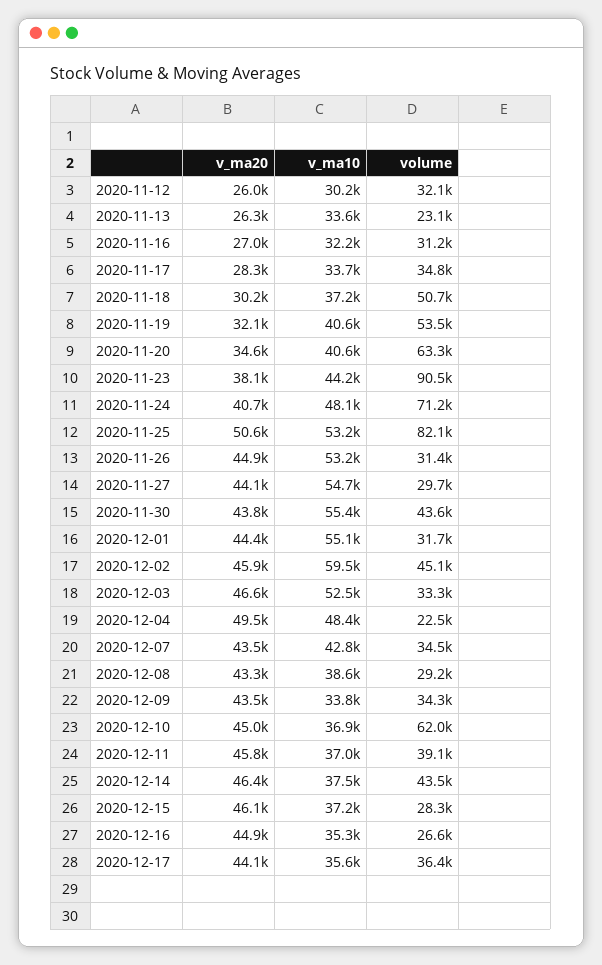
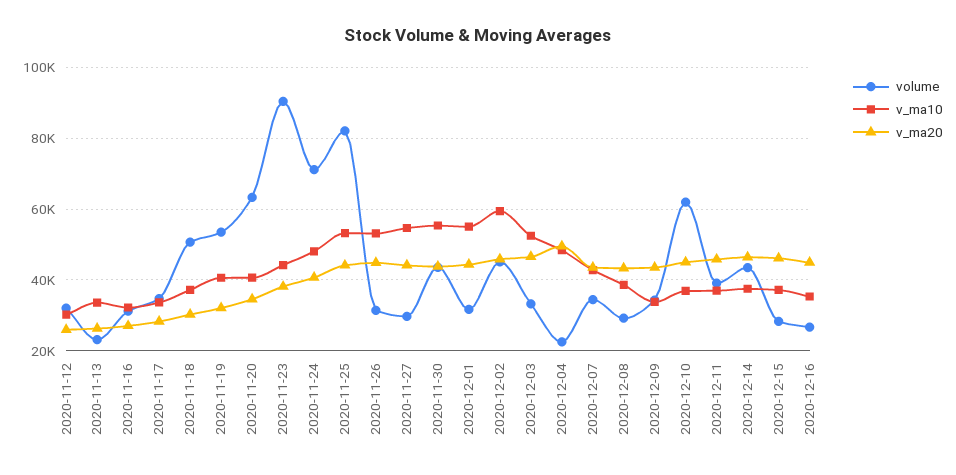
  {
    "v_ma20": {
      "2020-11-12": 26000,
      "2020-11-13": 26300,
      "2020-11-16": 27000,
      "2020-11-17": 28300,
      "2020-11-18": 30200,
      "2020-11-19": 32100,
      "2020-11-20": 34600,
      "2020-11-23": 38100,
      "2020-11-24": 40700,
-     "2020-11-25": 50600,
+     "2020-11-25": 44000,
      "2020-11-26": 44900,
      "2020-11-27": 44100,
      "2020-11-30": 43800,
      "2020-12-01": 44400,
      "2020-12-02": 45900,
      "2020-12-03": 46600,
      "2020-12-04": 49500,
      "2020-12-07": 43500,
      "2020-12-08": 43300,
      "2020-12-09": 43500,
      "2020-12-10": 45000,
      "2020-12-11": 45800,
      "2020-12-14": 46400,
      "2020-12-15": 46100,
-     "2020-12-16": 44900,
+     "2020-12-16": 44900
-     "2020-12-17": 44100
    },
    "v_ma10": {
      "2020-11-12": 30200,
      "2020-11-13": 33600,
      "2020-11-16": 32200,
      "2020-11-17": 33700,
      "2020-11-18": 37200,
      "2020-11-19": 40600,
      "2020-11-20": 40600,
      "2020-11-23": 44200,
      "2020-11-24": 48100,
      "2020-11-25": 53200,
      "2020-11-26": 53200,
      "2020-11-27": 54700,
      "2020-11-30": 55400,
      "2020-12-01": 55100,
      "2020-12-02": 59500,
      "2020-12-03": 52500,
      "2020-12-04": 48400,
      "2020-12-07": 42800,
      "2020-12-08": 38600,
      "2020-12-09": 33800,
      "2020-12-10": 36900,
      "2020-12-11": 37000,
      "2020-12-14": 37500,
      "2020-12-15": 37200,
-     "2020-12-16": 35300,
+     "2020-12-16": 35300
-     "2020-12-17": 35600
    },
    "volume": {
      "2020-11-12": 32100,
      "2020-11-13": 23100,
      "2020-11-16": 31200,
      "2020-11-17": 34800,
      "2020-11-18": 50700,
      "2020-11-19": 53500,
      "2020-11-20": 63300,
      "2020-11-23": 90500,
      "2020-11-24": 71200,
      "2020-11-25": 82100,
      "2020-11-26": 31400,
      "2020-11-27": 29700,
      "2020-11-30": 43600,
      "2020-12-01": 31700,
      "2020-12-02": 45100,
      "2020-12-03": 33300,
      "2020-12-04": 22500,
      "2020-12-07": 34500,
      "2020-12-08": 29200,
      "2020-12-09": 34300,
      "2020-12-10": 62000,
      "2020-12-11": 39100,
      "2020-12-14": 43500,
      "2020-12-15": 28300,
-     "2020-12-16": 26600,
+     "2020-12-16": 26600
-     "2020-12-17": 36400
    }
  }

